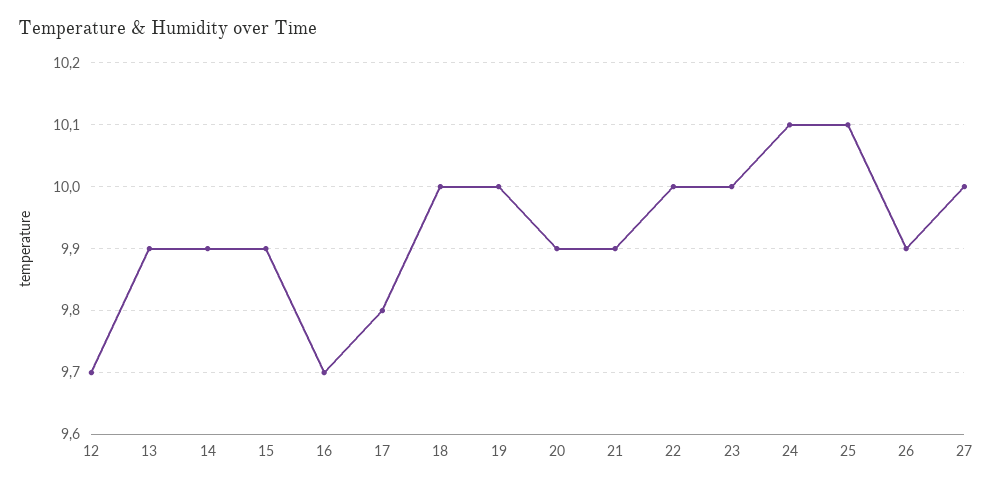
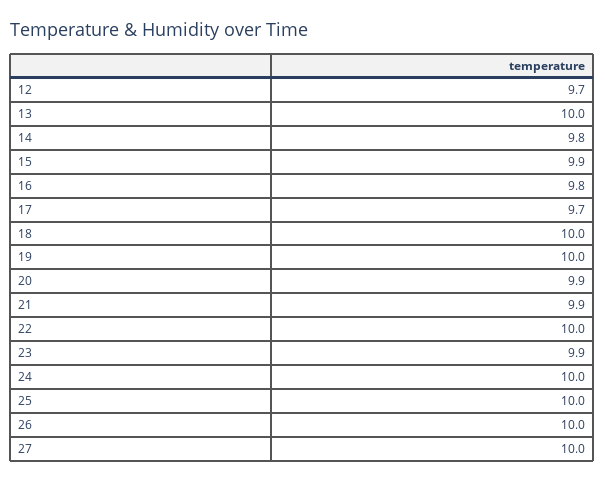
  {
    "12": 9.7,
-   "13": 9.9,
+   "13": 10,
-   "14": 9.9,
+   "14": 9.8,
    "15": 9.9,
-   "16": 9.7,
+   "16": 9.8,
-   "17": 9.8,
+   "17": 9.7,
    "18": 10,
    "19": 10,
    "20": 9.9,
    "21": 9.9,
    "22": 10,
-   "23": 10,
+   "23": 9.9,
-   "24": 10.1,
+   "24": 10,
-   "25": 10.1,
+   "25": 10,
-   "26": 9.9,
+   "26": 10,
    "27": 10
  }

